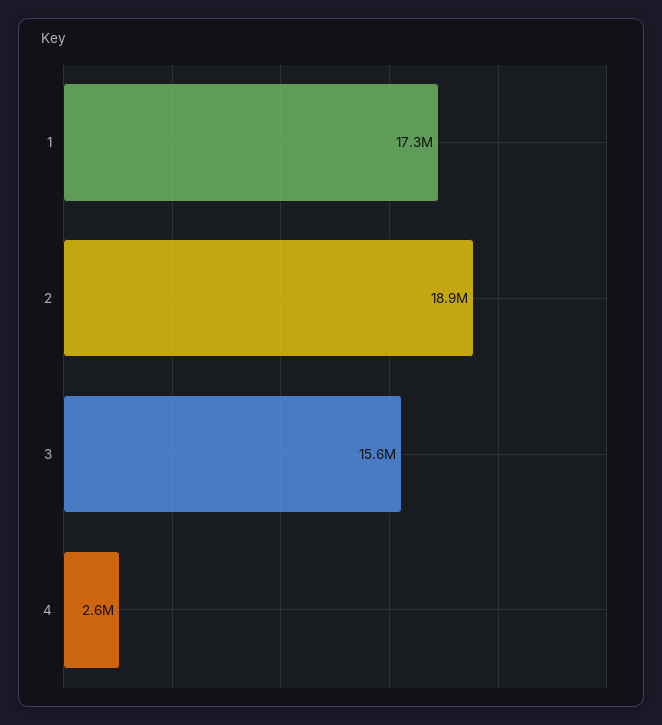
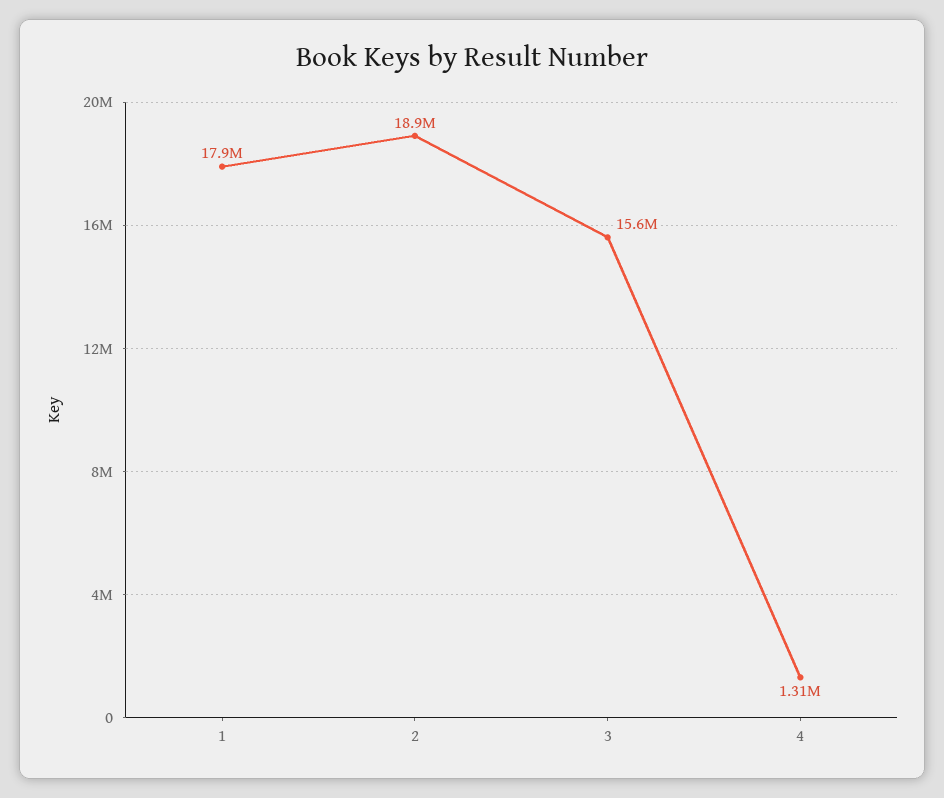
  {
-   "1": 17300000,
+   "1": 17900000,
    "2": 18900000,
    "3": 15600000,
-   "4": 2600000
+   "4": 1310000
  }

